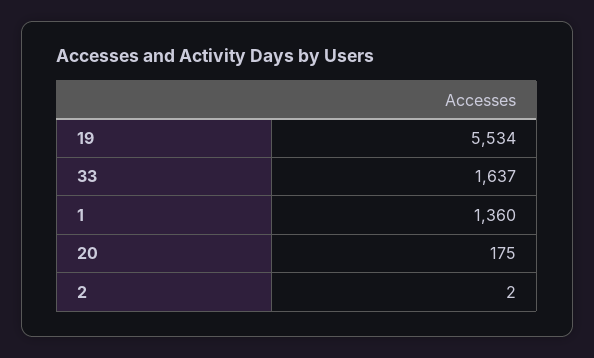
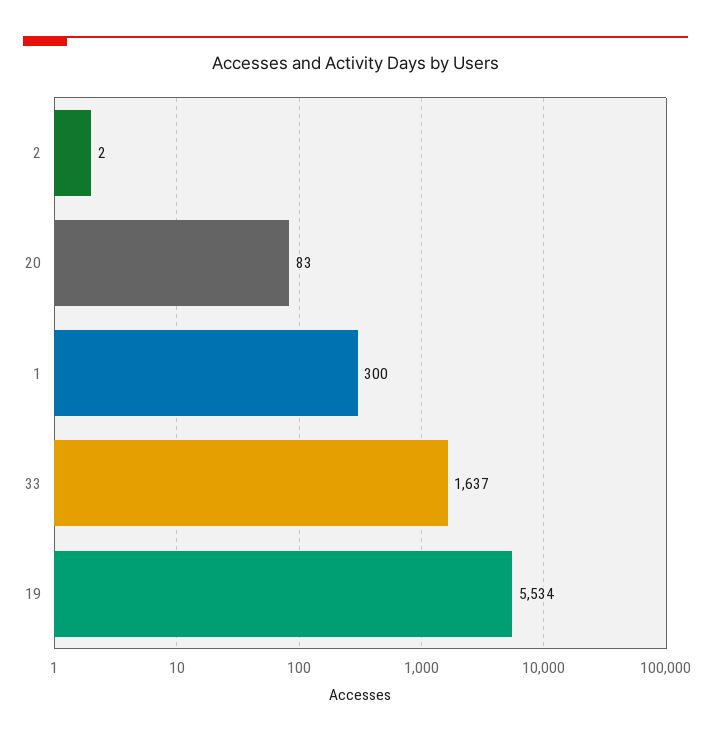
  {
    "19": 5534,
    "33": 1637,
-   "1": 1360,
+   "1": 300,
-   "20": 175,
+   "20": 83,
    "2": 2
  }

